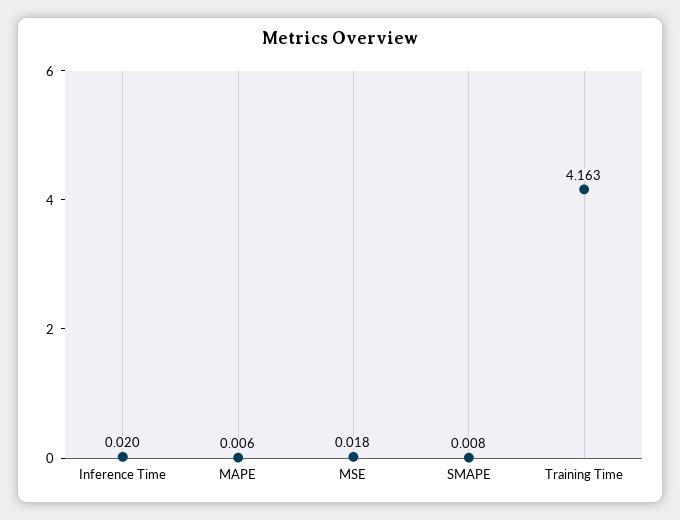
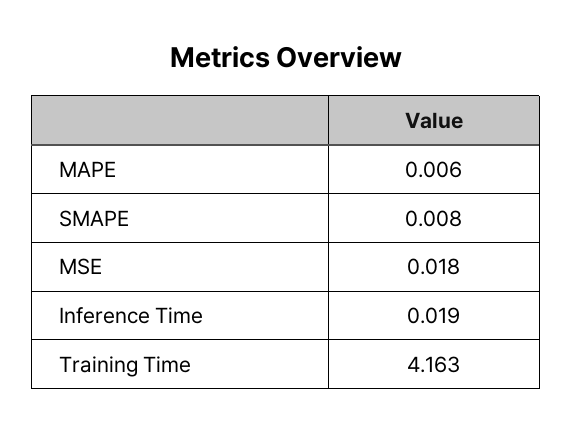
  {
-   "Inference Time": 0.02,
+   "Inference Time": 0.019,
    "MAPE": 0.006,
    "MSE": 0.018,
    "SMAPE": 0.008,
    "Training Time": 4.163
  }

